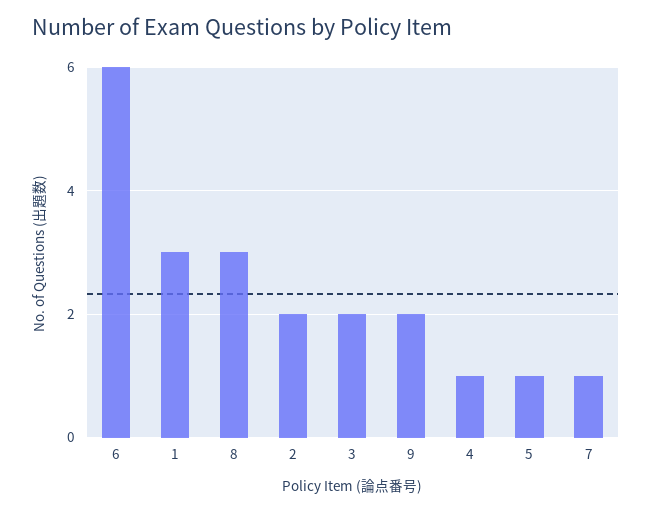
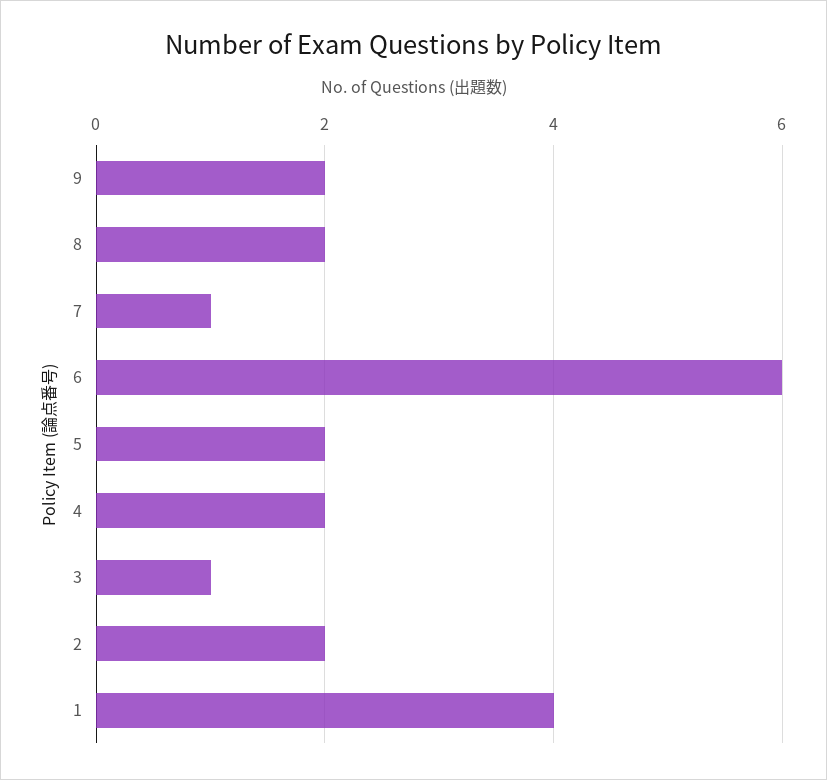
  {
    "6": 6,
-   "1": 3,
+   "1": 4,
-   "8": 3,
+   "8": 2,
    "2": 2,
-   "3": 2,
+   "3": 1,
    "9": 2,
-   "4": 1,
+   "4": 2,
-   "5": 1,
+   "5": 2,
    "7": 1
  }

